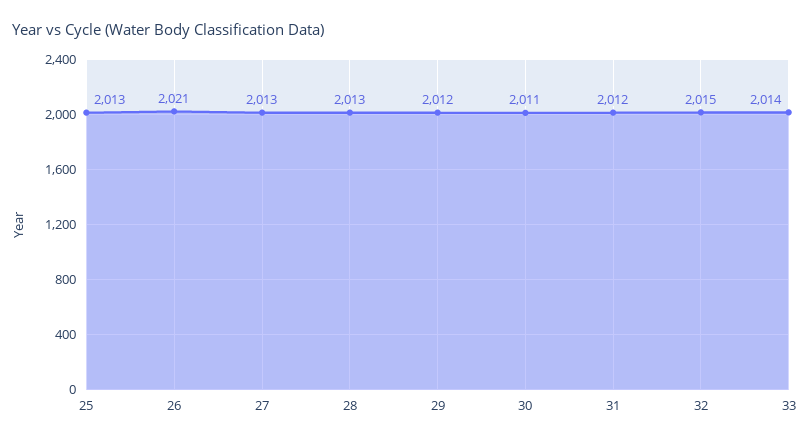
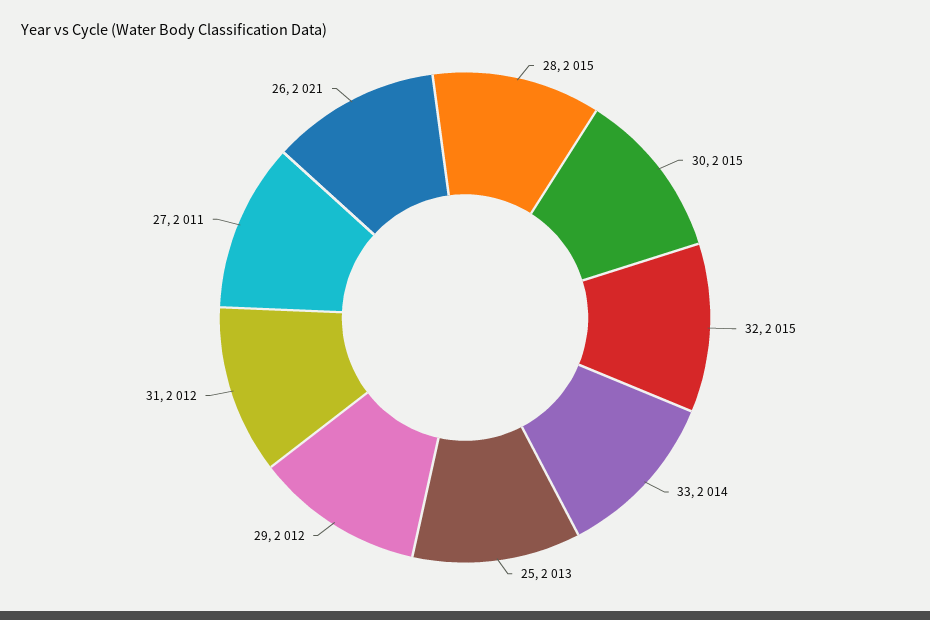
  {
    "25": 2013,
    "26": 2021,
-   "27": 2013,
+   "27": 2011,
-   "28": 2013,
+   "28": 2015,
    "29": 2012,
-   "30": 2011,
+   "30": 2015,
    "31": 2012,
    "32": 2015,
    "33": 2014
  }

